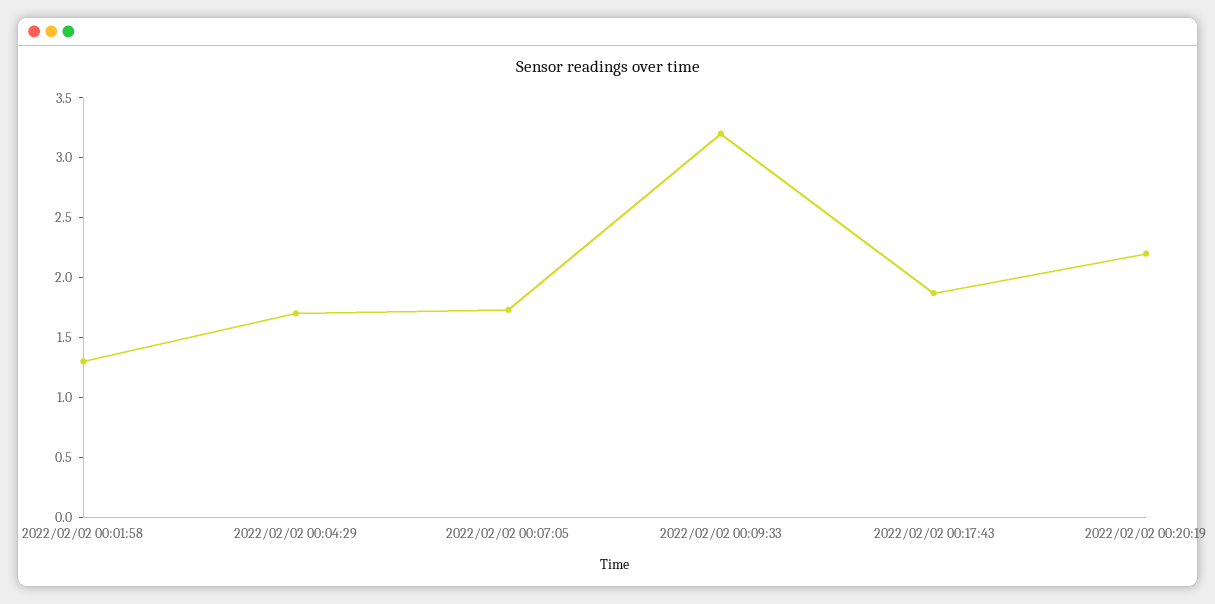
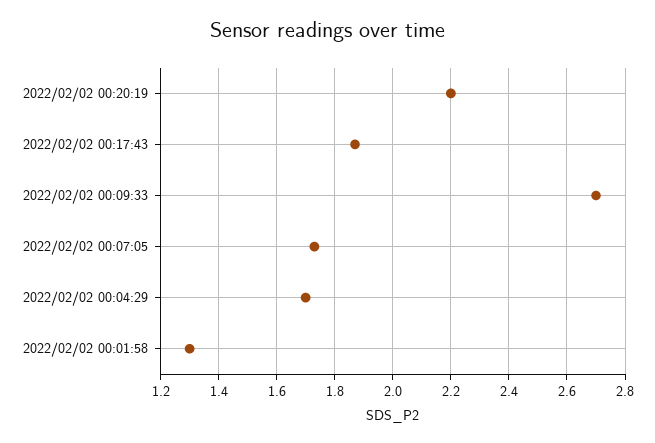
  {
    "2022/02/02 00:01:58": 1.3,
    "2022/02/02 00:04:29": 1.7,
    "2022/02/02 00:07:05": 1.75,
-   "2022/02/02 00:09:33": 3.2,
+   "2022/02/02 00:09:33": 2.7,
    "2022/02/02 00:17:43": 1.85,
    "2022/02/02 00:20:19": 2.2
  }

